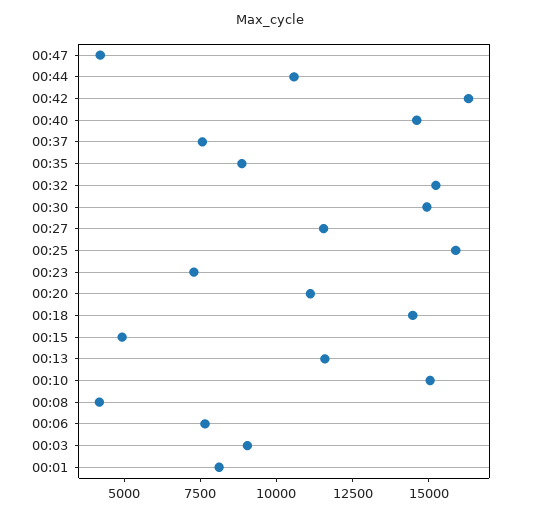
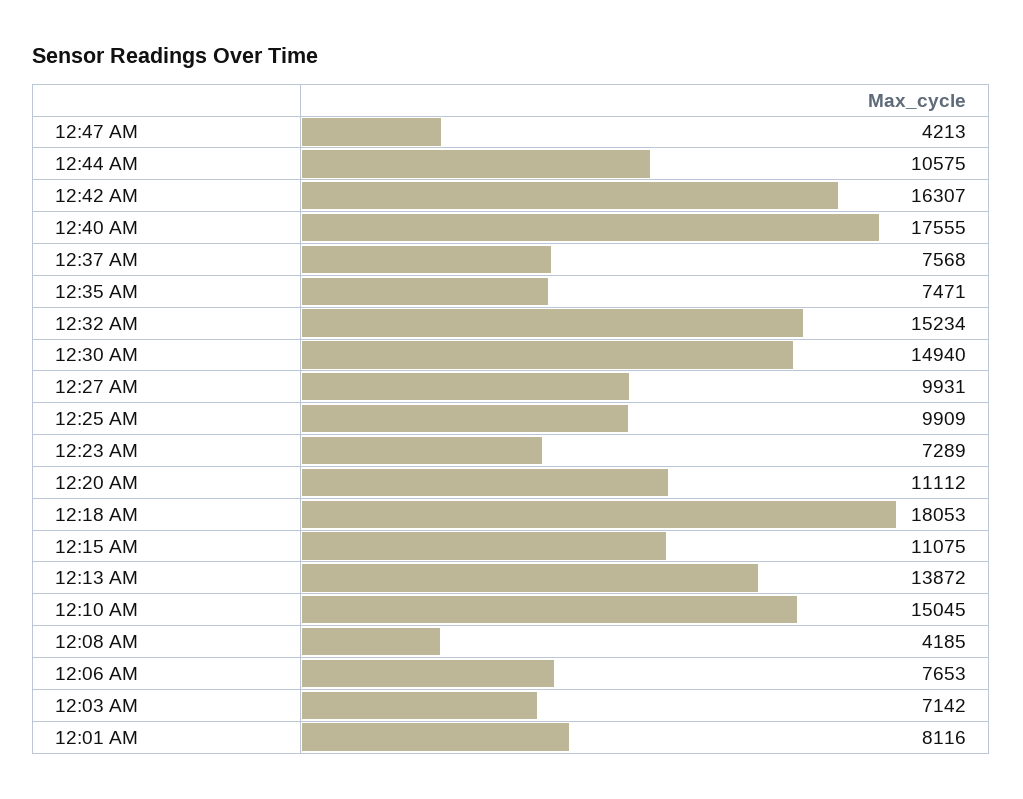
  {
    "00:47": 4213,
    "00:44": 10575,
    "00:42": 16307,
-   "00:40": 14500,
+   "00:40": 17555,
    "00:37": 7568,
-   "00:35": 9000,
+   "00:35": 7471,
    "00:32": 15234,
    "00:30": 14940,
-   "00:27": 11500,
+   "00:27": 9931,
-   "00:25": 16000,
+   "00:25": 9909,
    "00:23": 7289,
    "00:20": 11112,
-   "00:18": 14500,
+   "00:18": 18053,
-   "00:15": 5000,
+   "00:15": 11075,
-   "00:13": 11500,
+   "00:13": 13872,
    "00:10": 15045,
    "00:08": 4185,
    "00:06": 7653,
-   "00:03": 9000,
+   "00:03": 7142,
    "00:01": 8116
  }

